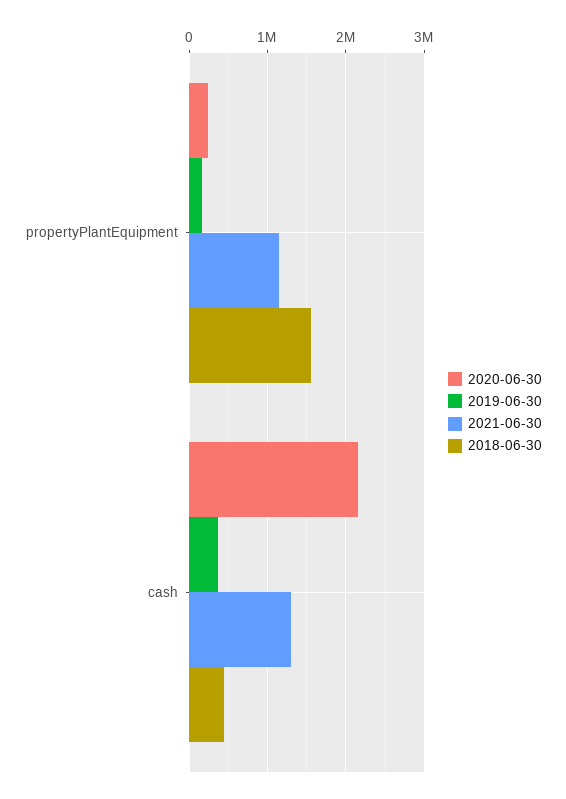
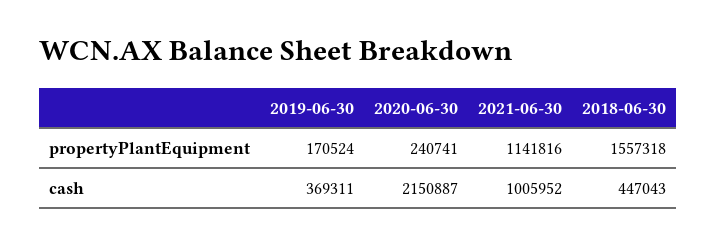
  {
    "2020-06-30": {
      "propertyPlantEquipment": 240741,
      "cash": 2150887
    },
    "2019-06-30": {
      "propertyPlantEquipment": 170524,
      "cash": 369311
    },
    "2021-06-30": {
      "propertyPlantEquipment": 1141816,
-     "cash": 1300000
+     "cash": 1005952
    },
    "2018-06-30": {
      "propertyPlantEquipment": 1557318,
      "cash": 447043
    }
  }

